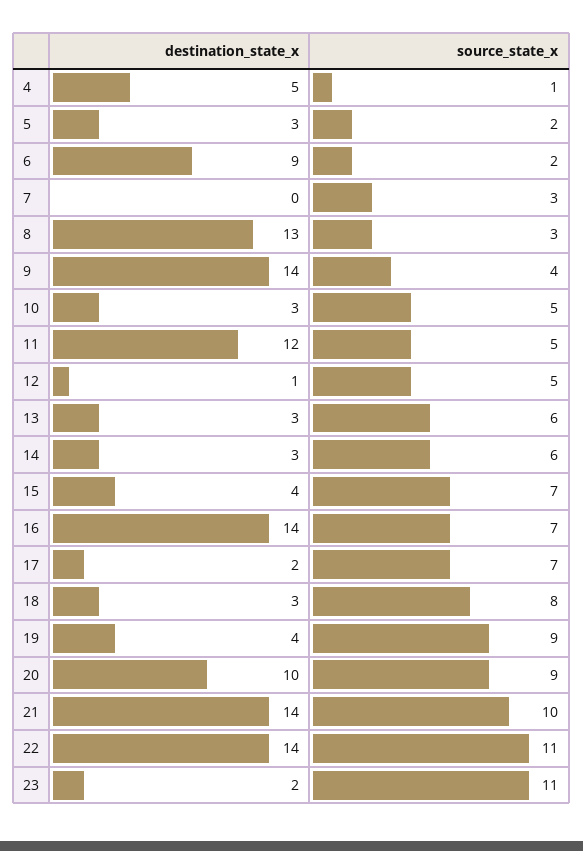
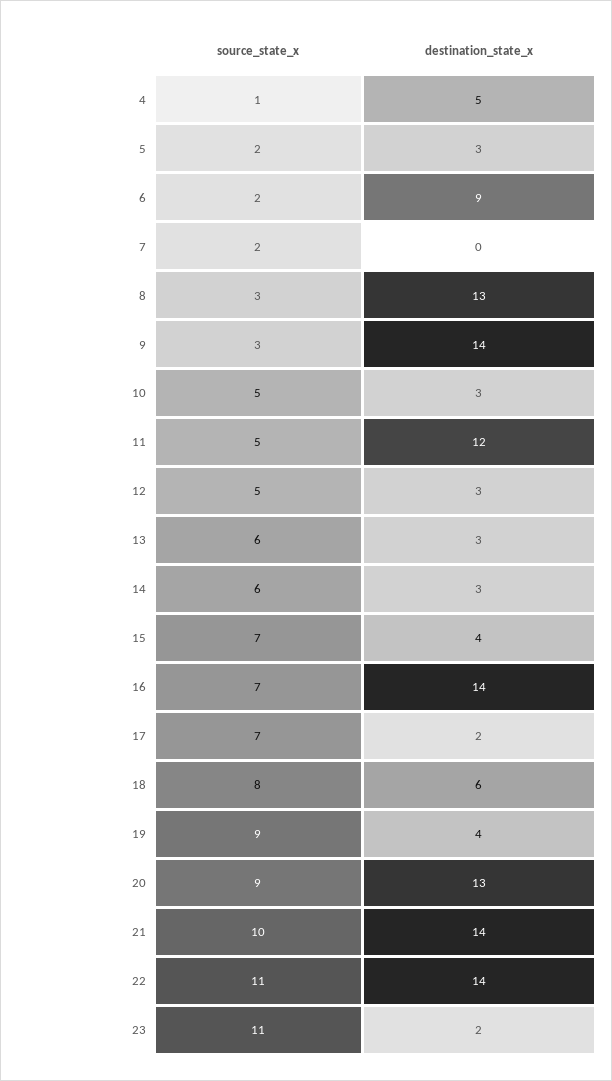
  {
    "destination_state_x": {
      "4": 5,
      "5": 3,
      "6": 9,
      "7": 0,
      "8": 13,
      "9": 14,
      "10": 3,
      "11": 12,
-     "12": 1,
+     "12": 3,
      "13": 3,
      "14": 3,
      "15": 4,
      "16": 14,
      "17": 2,
-     "18": 3,
+     "18": 6,
      "19": 4,
-     "20": 10,
+     "20": 13,
      "21": 14,
      "22": 14,
      "23": 2
    },
    "source_state_x": {
      "4": 1,
      "5": 2,
      "6": 2,
-     "7": 3,
+     "7": 2,
      "8": 3,
-     "9": 4,
+     "9": 3,
      "10": 5,
      "11": 5,
      "12": 5,
      "13": 6,
      "14": 6,
      "15": 7,
      "16": 7,
      "17": 7,
      "18": 8,
      "19": 9,
      "20": 9,
      "21": 10,
      "22": 11,
      "23": 11
    }
  }

